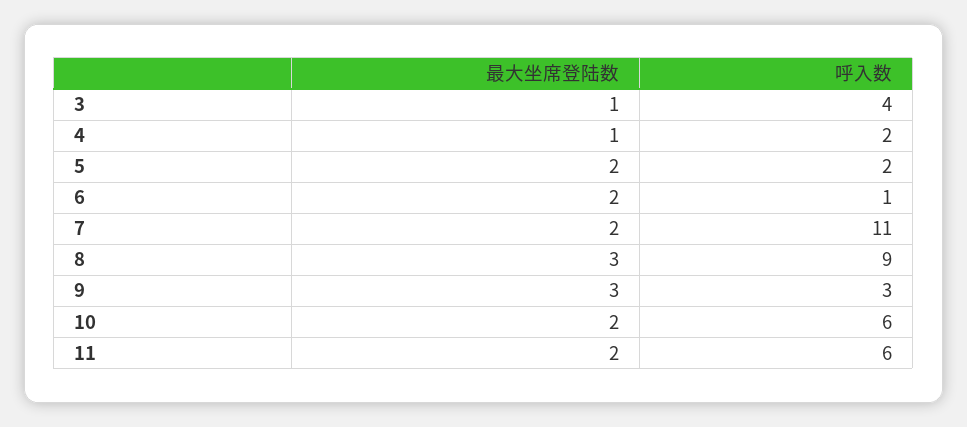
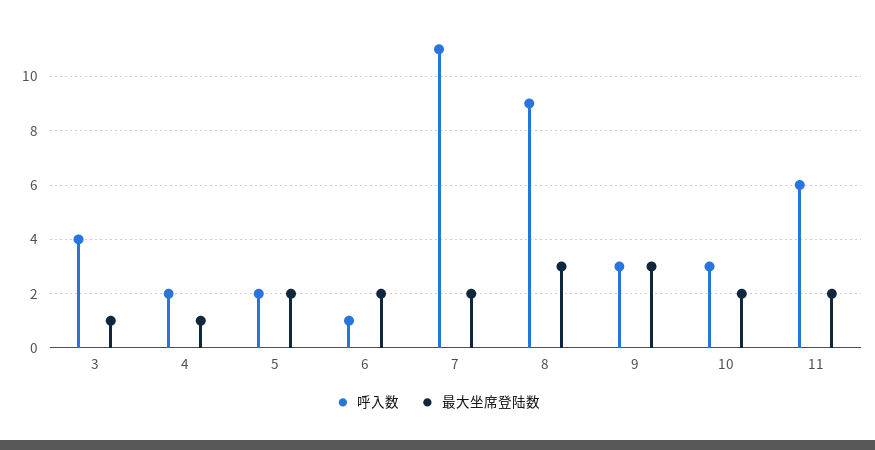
  {
    "最大坐席登陆数": {
      "3": 1,
      "4": 1,
      "5": 2,
      "6": 2,
      "7": 2,
      "8": 3,
      "9": 3,
      "10": 2,
      "11": 2
    },
    "呼入数": {
      "3": 4,
      "4": 2,
      "5": 2,
      "6": 1,
      "7": 11,
      "8": 9,
      "9": 3,
-     "10": 6,
+     "10": 3,
      "11": 6
    }
  }

